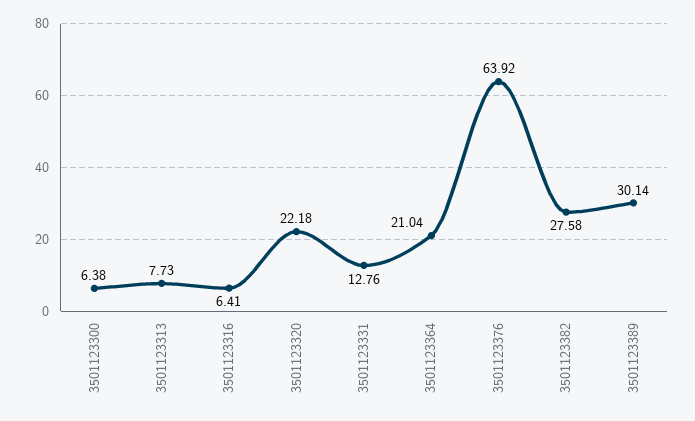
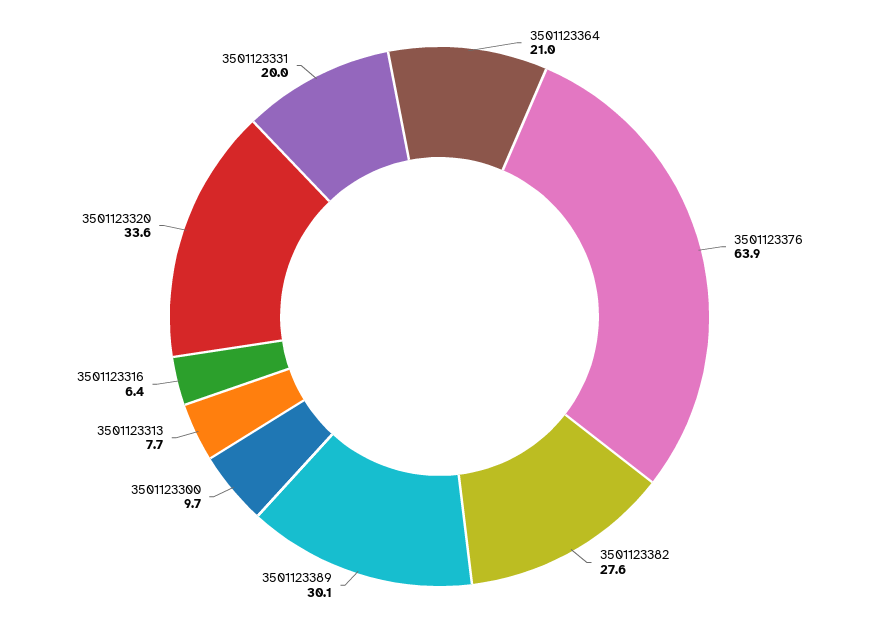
  {
-   "3501123300": 6.38,
+   "3501123300": 9.7,
    "3501123313": 7.73,
    "3501123316": 6.41,
-   "3501123320": 22.18,
+   "3501123320": 33.6,
-   "3501123331": 12.76,
+   "3501123331": 20,
    "3501123364": 21.04,
    "3501123376": 63.92,
    "3501123382": 27.58,
    "3501123389": 30.14
  }

